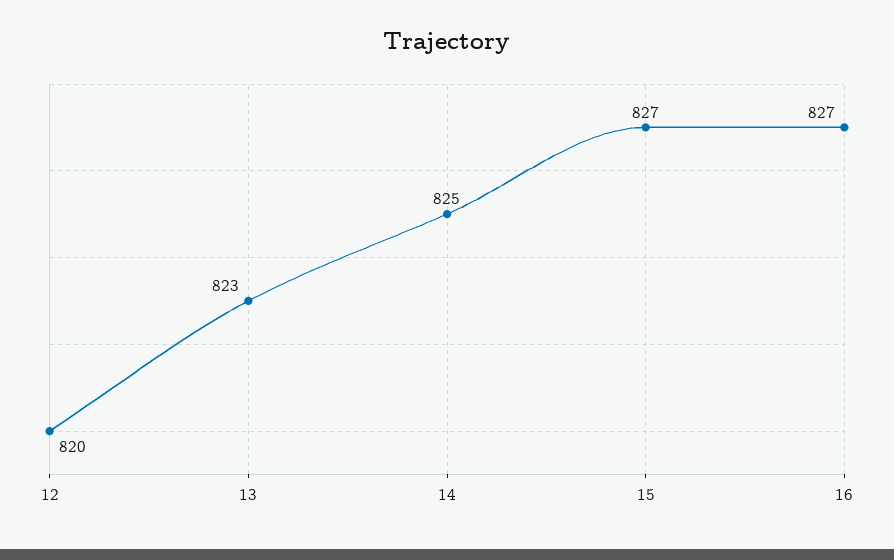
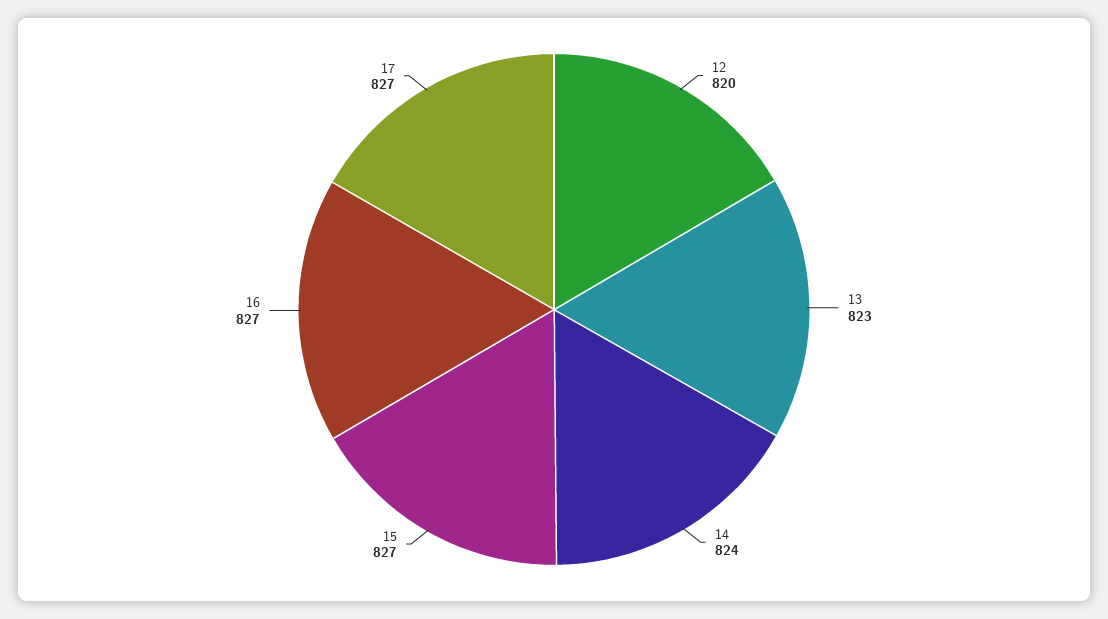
  {
    "12": 820,
    "13": 823,
-   "14": 825,
+   "14": 824,
    "15": 827,
-   "16": 827
+   "16": 827,
+   "17": 827
  }

